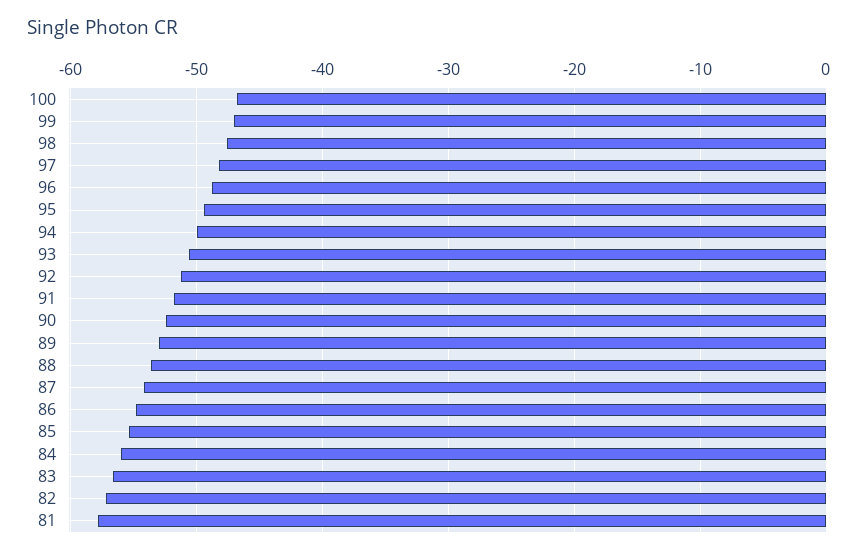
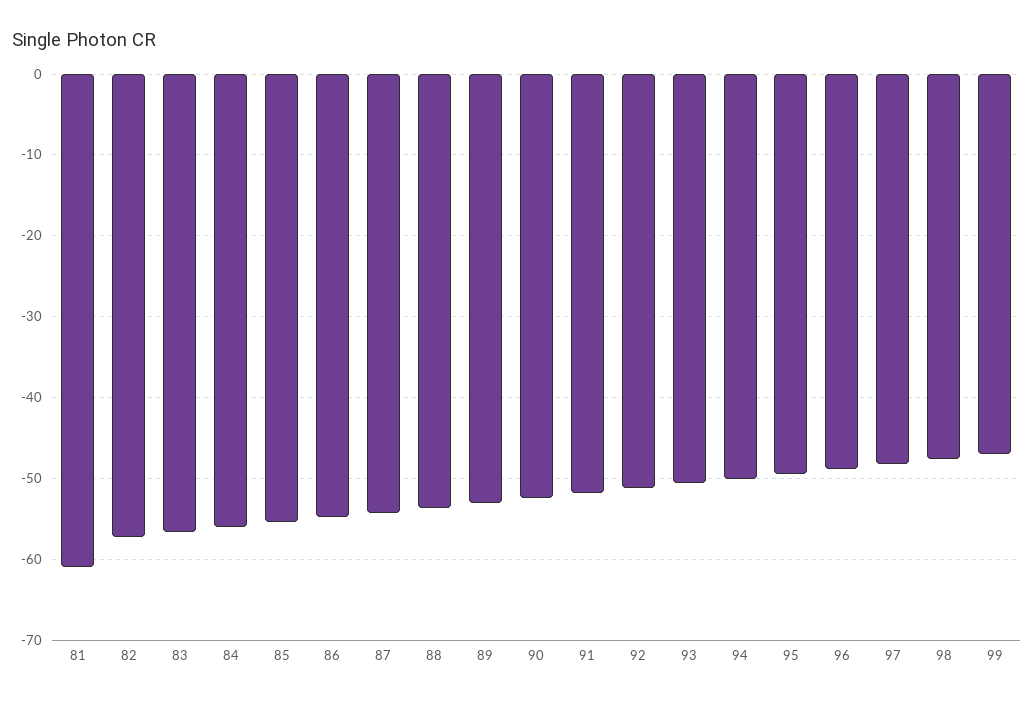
  {
-   "100": -47,
    "99": -47,
    "98": -48,
    "97": -48,
    "96": -49,
    "95": -49,
    "94": -50,
    "93": -51,
    "92": -51,
    "91": -52,
    "90": -52,
    "89": -53,
    "88": -54,
    "87": -54,
    "86": -55,
    "85": -55,
    "84": -56,
    "83": -57,
    "82": -57,
-   "81": -58
+   "81": -61
  }

